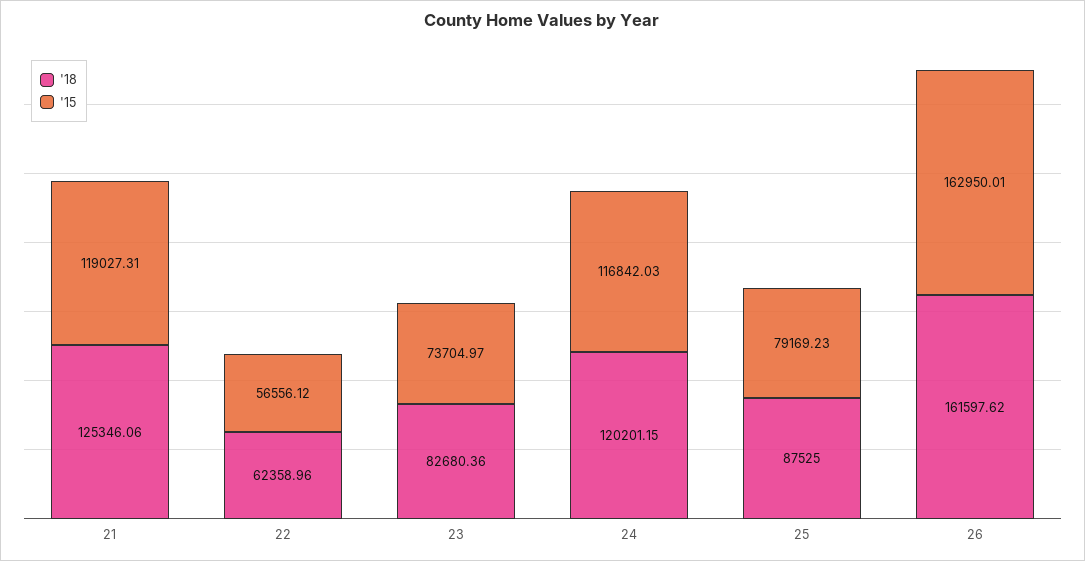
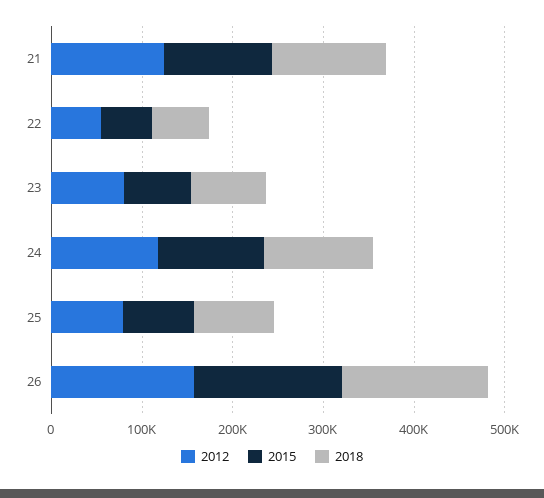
  {
    "'18": {
      "21": 125346.06,
      "22": 62358.96,
      "23": 82680.36,
      "24": 120201.15,
      "25": 87525,
      "26": 161597.62
    },
    "'15": {
      "21": 119027.31,
      "22": 56556.12,
      "23": 73704.97,
      "24": 116842.03,
      "25": 79169.23,
      "26": 162950.01
-   }
+   },
+   "2012": {
+     "21": 120000,
+     "22": 60000,
+     "23": 80000,
+     "24": 120000,
+     "25": 80000,
+     "26": 160000
+   }
  }

